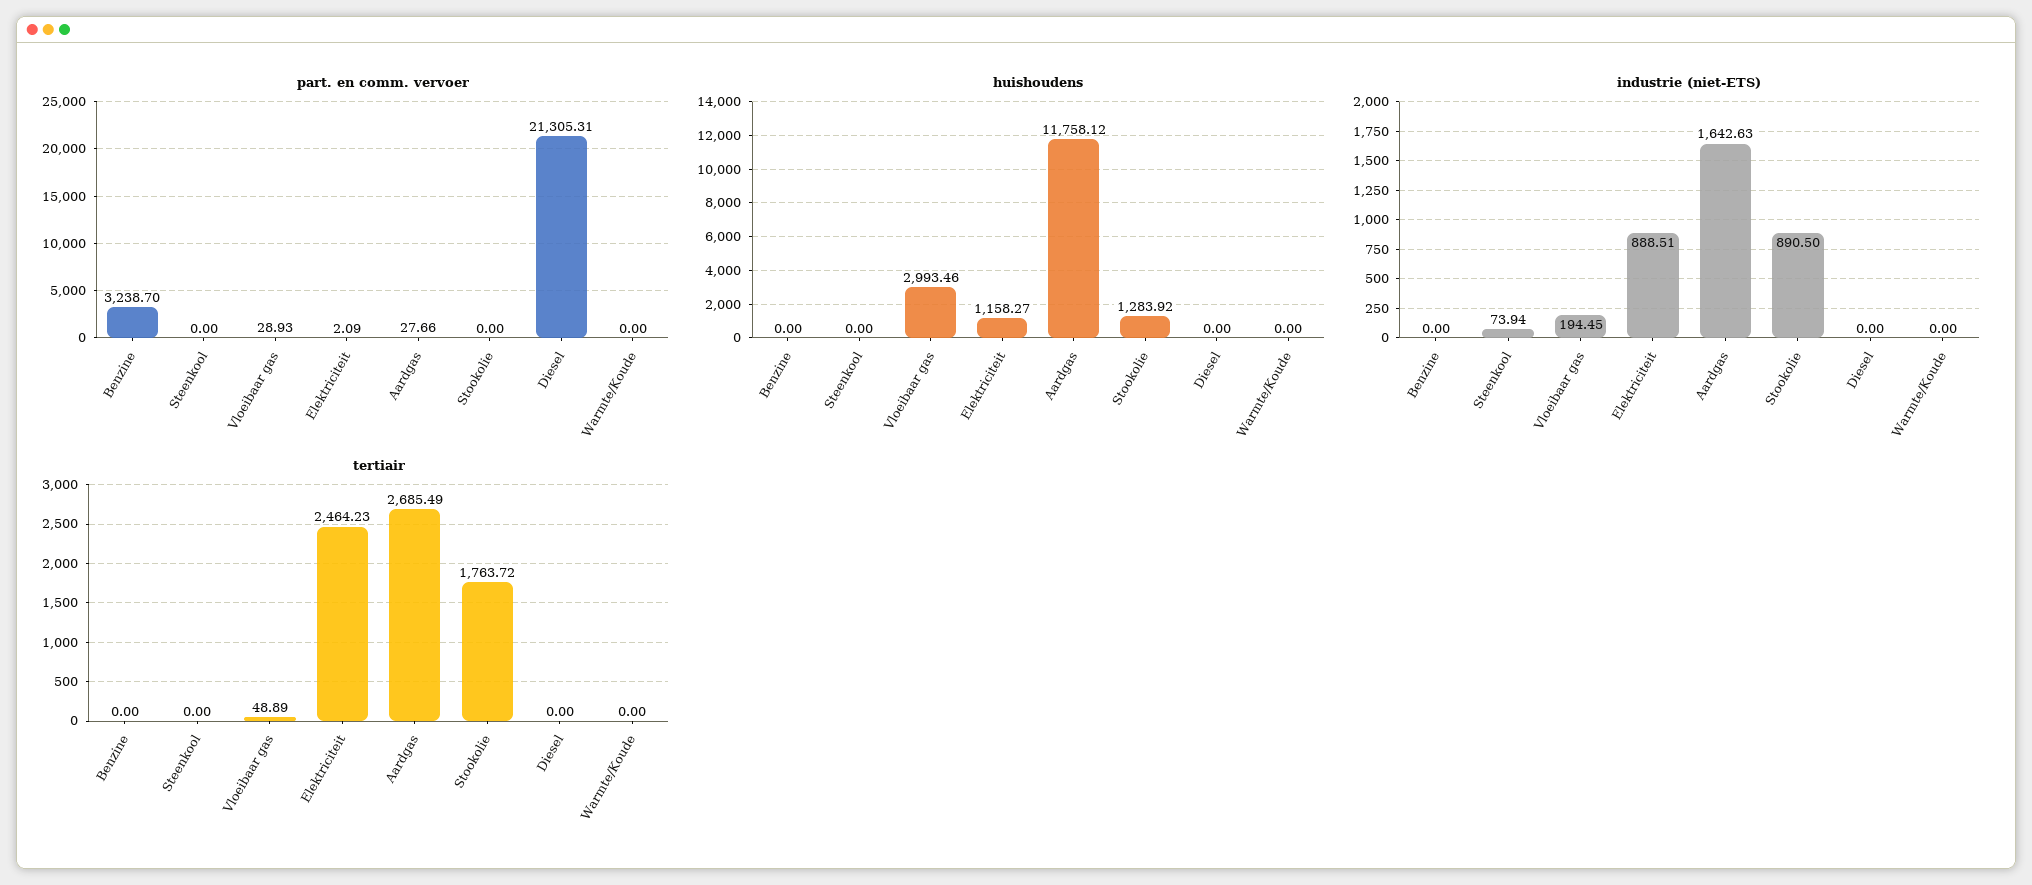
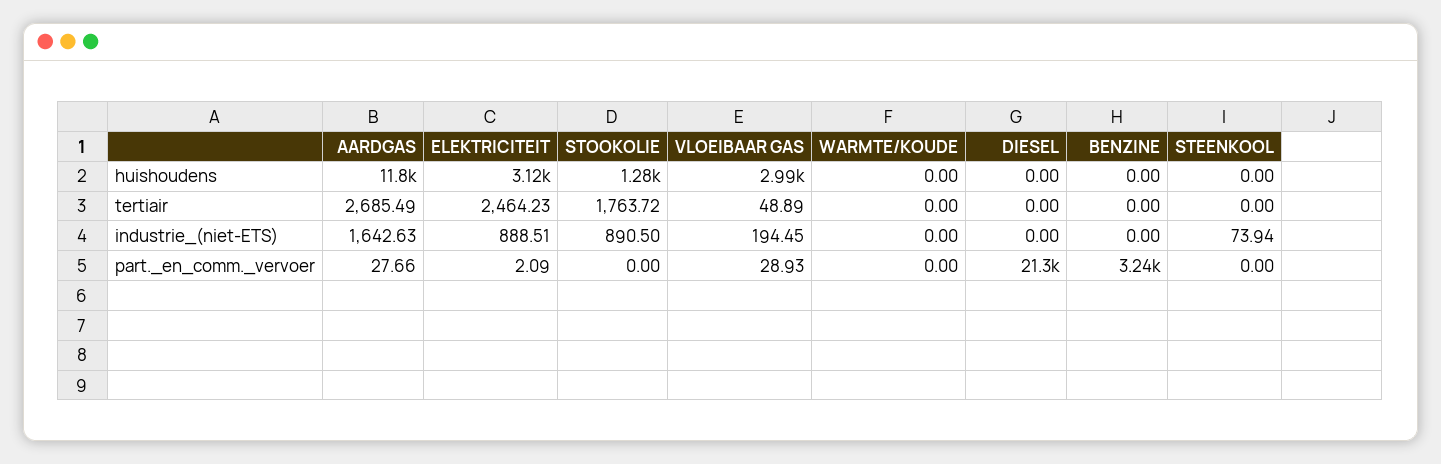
  {
    "part. en comm. vervoer": {
      "Benzine": 3238.7,
      "Steenkool": 0,
      "Vloeibaar gas": 28.93,
      "Elektriciteit": 2.09,
      "Aardgas": 27.66,
      "Stookolie": 0,
      "Diesel": 21305.31,
      "Warmte/Koude": 0
    },
    "huishoudens": {
      "Benzine": 0,
      "Steenkool": 0,
      "Vloeibaar gas": 2993.46,
-     "Elektriciteit": 1158.27,
+     "Elektriciteit": 3120,
      "Aardgas": 11758.12,
      "Stookolie": 1283.92,
      "Diesel": 0,
      "Warmte/Koude": 0
    },
    "industrie (niet-ETS)": {
      "Benzine": 0,
      "Steenkool": 73.94,
      "Vloeibaar gas": 194.45,
      "Elektriciteit": 888.51,
      "Aardgas": 1642.63,
      "Stookolie": 890.5,
      "Diesel": 0,
      "Warmte/Koude": 0
    },
    "tertiair": {
      "Benzine": 0,
      "Steenkool": 0,
      "Vloeibaar gas": 48.89,
      "Elektriciteit": 2464.23,
      "Aardgas": 2685.49,
      "Stookolie": 1763.72,
      "Diesel": 0,
      "Warmte/Koude": 0
    }
  }

